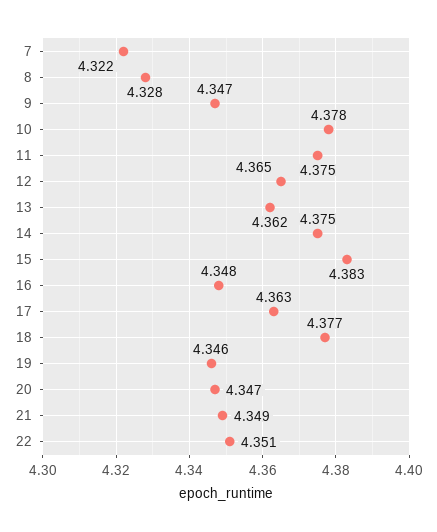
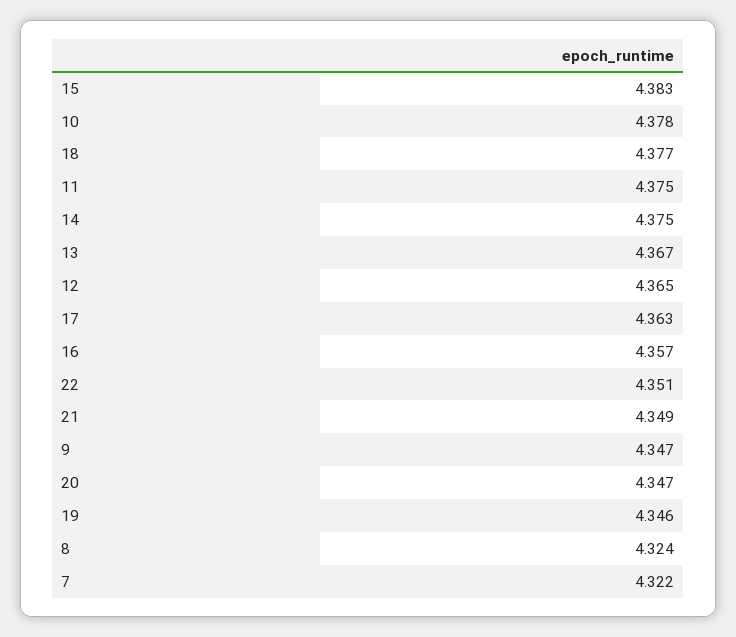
  {
    "7": 4.322,
-   "8": 4.328,
+   "8": 4.324,
    "9": 4.347,
    "10": 4.378,
    "11": 4.375,
    "12": 4.365,
-   "13": 4.362,
+   "13": 4.367,
    "14": 4.375,
    "15": 4.383,
-   "16": 4.348,
+   "16": 4.357,
    "17": 4.363,
    "18": 4.377,
    "19": 4.346,
    "20": 4.347,
    "21": 4.349,
    "22": 4.351
  }

